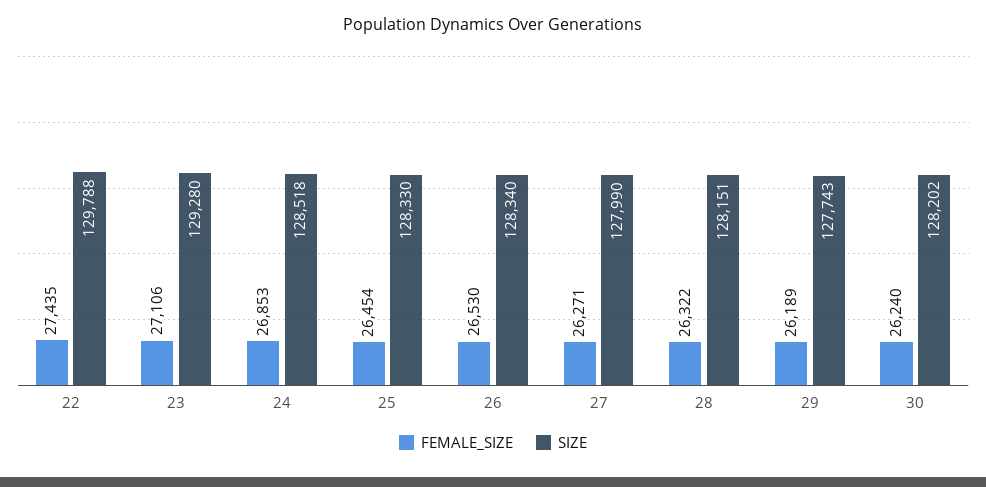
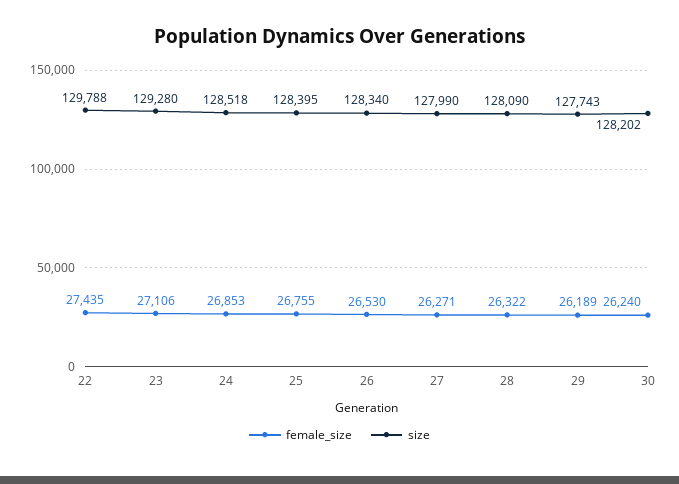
  {
    "FEMALE_SIZE": {
      "22": 27435,
      "23": 27106,
      "24": 26853,
-     "25": 26454,
+     "25": 26755,
      "26": 26530,
      "27": 26271,
      "28": 26322,
      "29": 26189,
      "30": 26240
    },
    "SIZE": {
      "22": 129788,
      "23": 129280,
      "24": 128518,
-     "25": 128330,
+     "25": 128395,
      "26": 128340,
      "27": 127990,
-     "28": 128151,
+     "28": 128090,
      "29": 127743,
      "30": 128202
    }
  }

